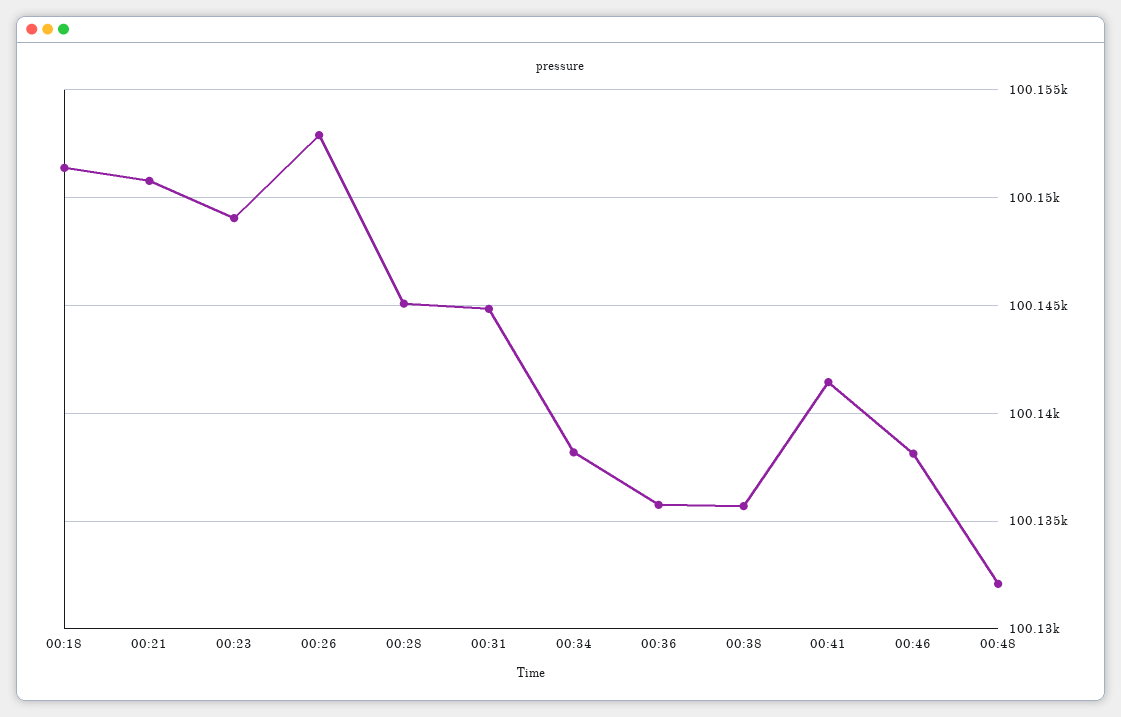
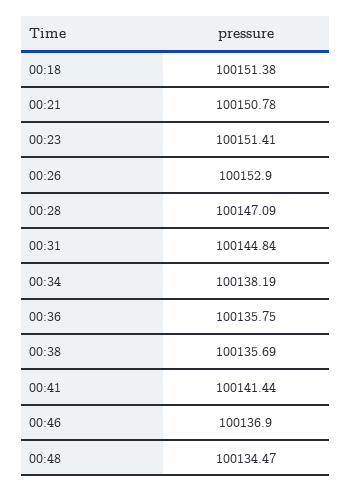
  {
    "00:18": 100151.38,
    "00:21": 100150.78,
-   "00:23": 100149,
+   "00:23": 100151.41,
    "00:26": 100152.9,
-   "00:28": 100145,
+   "00:28": 100147.09,
    "00:31": 100144.84,
    "00:34": 100138.19,
    "00:36": 100135.75,
    "00:38": 100135.69,
    "00:41": 100141.44,
-   "00:46": 100138,
+   "00:46": 100136.9,
-   "00:48": 100132
+   "00:48": 100134.47
  }

